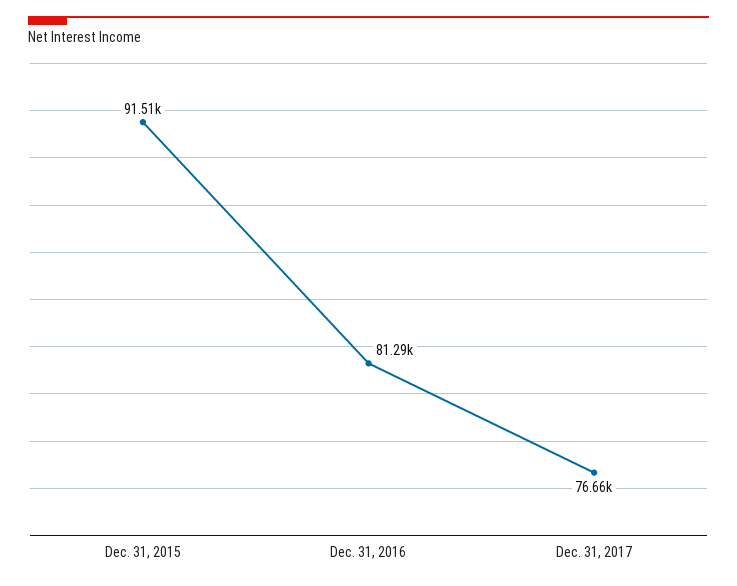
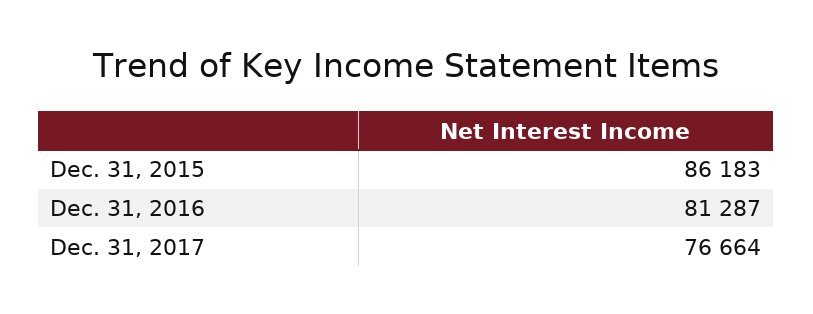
  {
-   "Dec. 31, 2015": 91510,
+   "Dec. 31, 2015": 86183,
    "Dec. 31, 2016": 81287,
    "Dec. 31, 2017": 76664
  }

